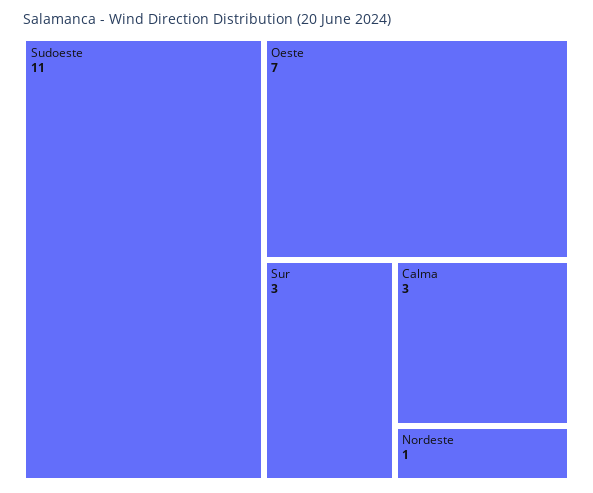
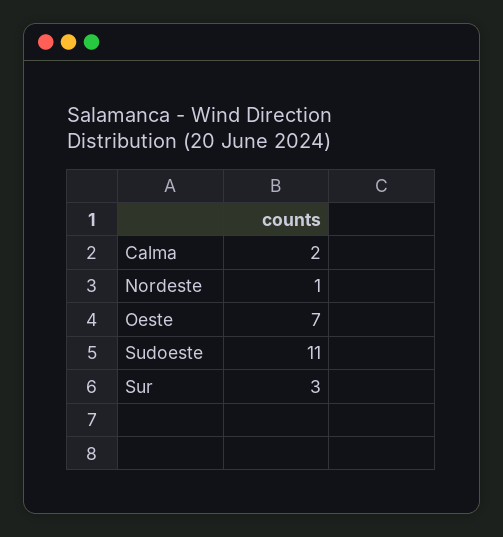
  {
    "Sudoeste": 11,
    "Oeste": 7,
    "Sur": 3,
-   "Calma": 3,
+   "Calma": 2,
    "Nordeste": 1
  }

